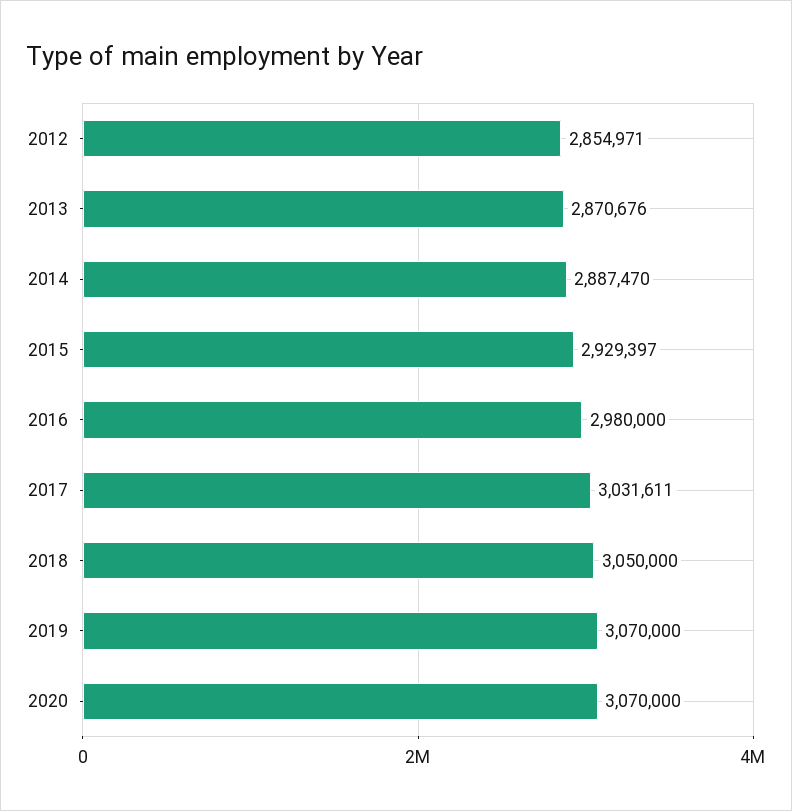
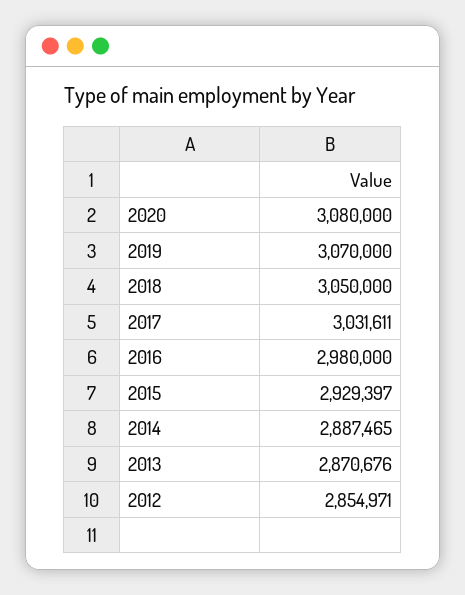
  {
    "2012": 2854971,
    "2013": 2870676,
-   "2014": 2887470,
+   "2014": 2887465,
    "2015": 2929397,
    "2016": 2980000,
    "2017": 3031611,
    "2018": 3050000,
    "2019": 3070000,
-   "2020": 3070000
+   "2020": 3080000
  }

